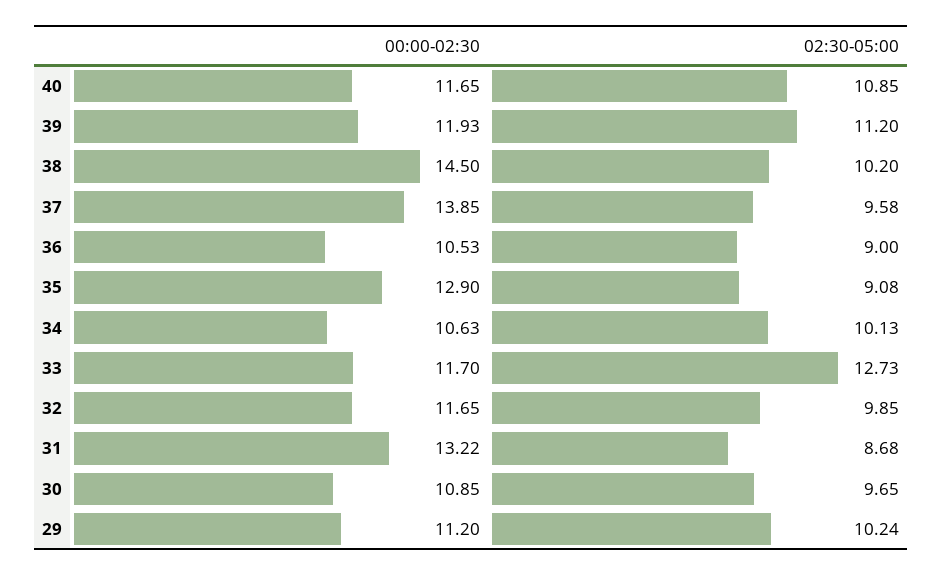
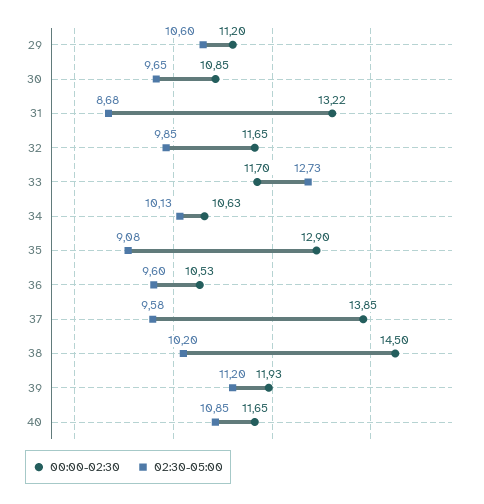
  {
    "00:00-02:30": {
      "40": 11.65,
      "39": 11.93,
      "38": 14.5,
      "37": 13.85,
      "36": 10.53,
      "35": 12.9,
      "34": 10.63,
      "33": 11.7,
      "32": 11.65,
      "31": 13.22,
      "30": 10.85,
      "29": 11.2
    },
    "02:30-05:00": {
      "40": 10.85,
      "39": 11.2,
      "38": 10.2,
      "37": 9.58,
-     "36": 9,
+     "36": 9.6,
      "35": 9.08,
      "34": 10.13,
      "33": 12.73,
      "32": 9.85,
      "31": 8.68,
      "30": 9.65,
-     "29": 10.24
+     "29": 10.6
    }
  }

